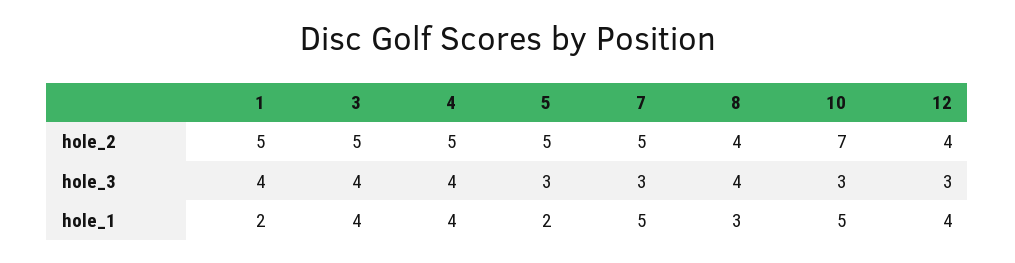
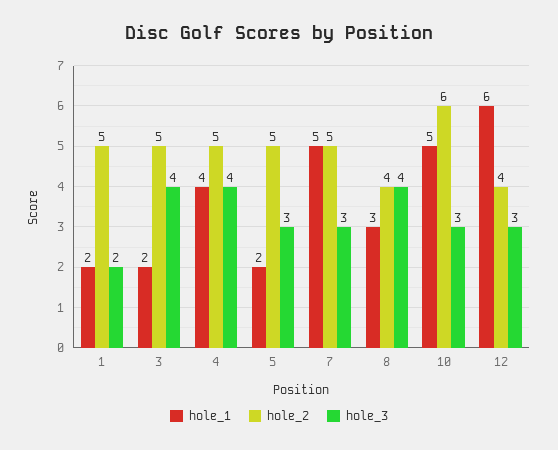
  {
    "hole_2": {
      "1": 5,
      "3": 5,
      "4": 5,
      "5": 5,
      "7": 5,
      "8": 4,
-     "10": 7,
+     "10": 6,
      "12": 4
    },
    "hole_3": {
-     "1": 4,
+     "1": 2,
      "3": 4,
      "4": 4,
      "5": 3,
      "7": 3,
      "8": 4,
      "10": 3,
      "12": 3
    },
    "hole_1": {
      "1": 2,
-     "3": 4,
+     "3": 2,
      "4": 4,
      "5": 2,
      "7": 5,
      "8": 3,
      "10": 5,
-     "12": 4
+     "12": 6
    }
  }

